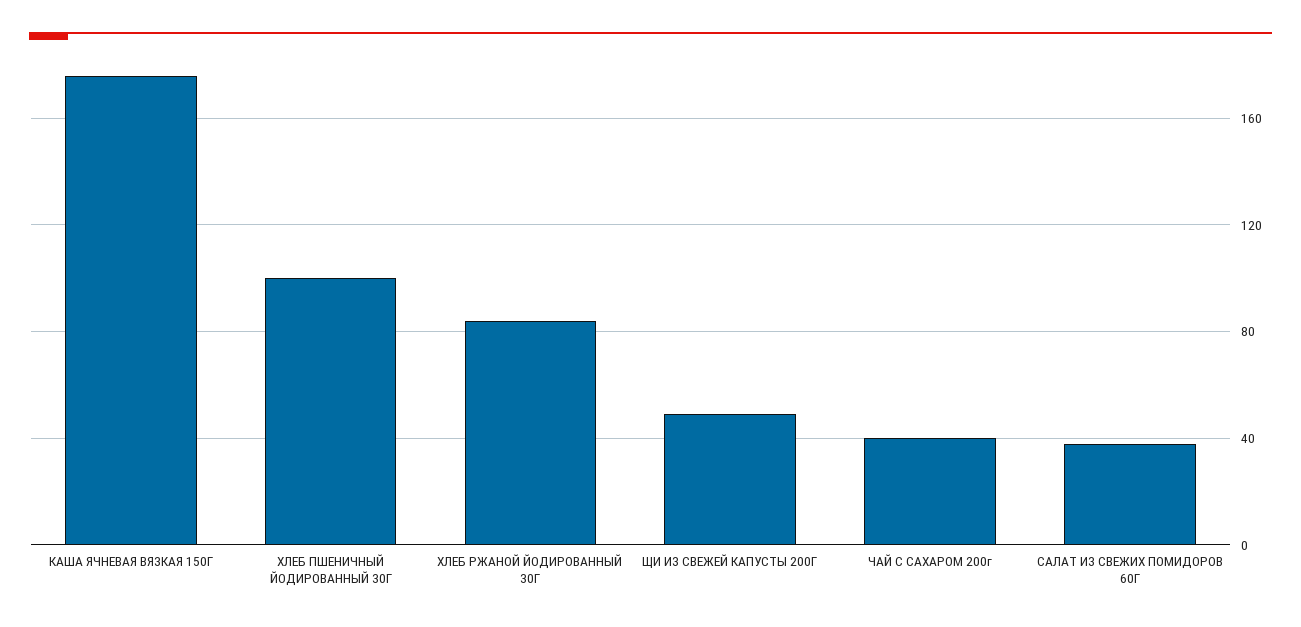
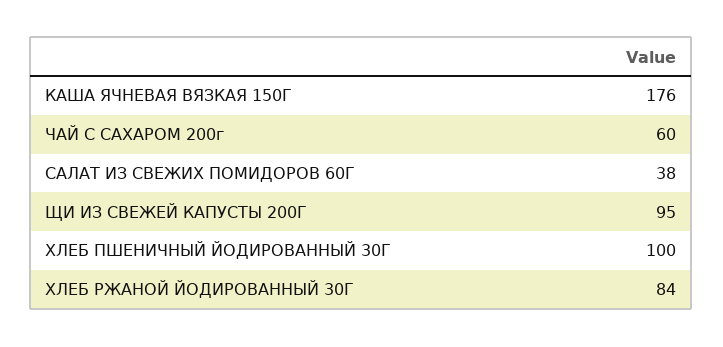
  {
    "КАША ЯЧНЕВАЯ ВЯЗКАЯ 150Г": 176,
    "ХЛЕБ ПШЕНИЧНЫЙ ЙОДИРОВАННЫЙ 30Г": 100,
    "ХЛЕБ РЖАНОЙ ЙОДИРОВАННЫЙ 30Г": 84,
-   "ЩИ ИЗ СВЕЖЕЙ КАПУСТЫ 200Г": 50,
+   "ЩИ ИЗ СВЕЖЕЙ КАПУСТЫ 200Г": 95,
-   "ЧАЙ С САХАРОМ 200г": 40,
+   "ЧАЙ С САХАРОМ 200г": 60,
    "САЛАТ ИЗ СВЕЖИХ ПОМИДОРОВ 60Г": 38
  }

